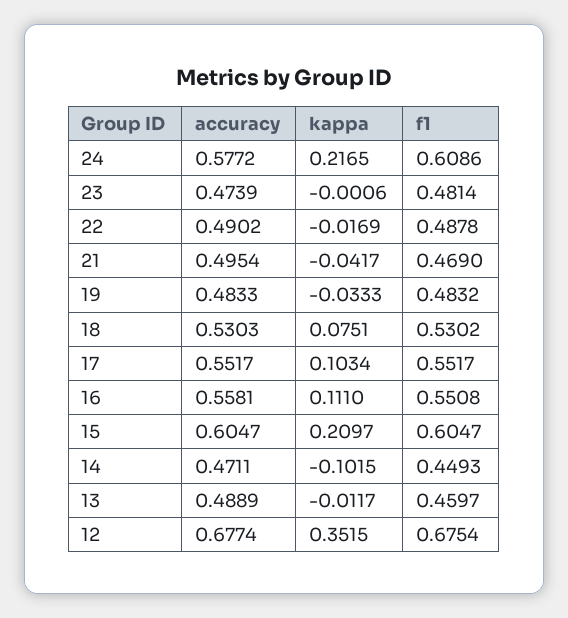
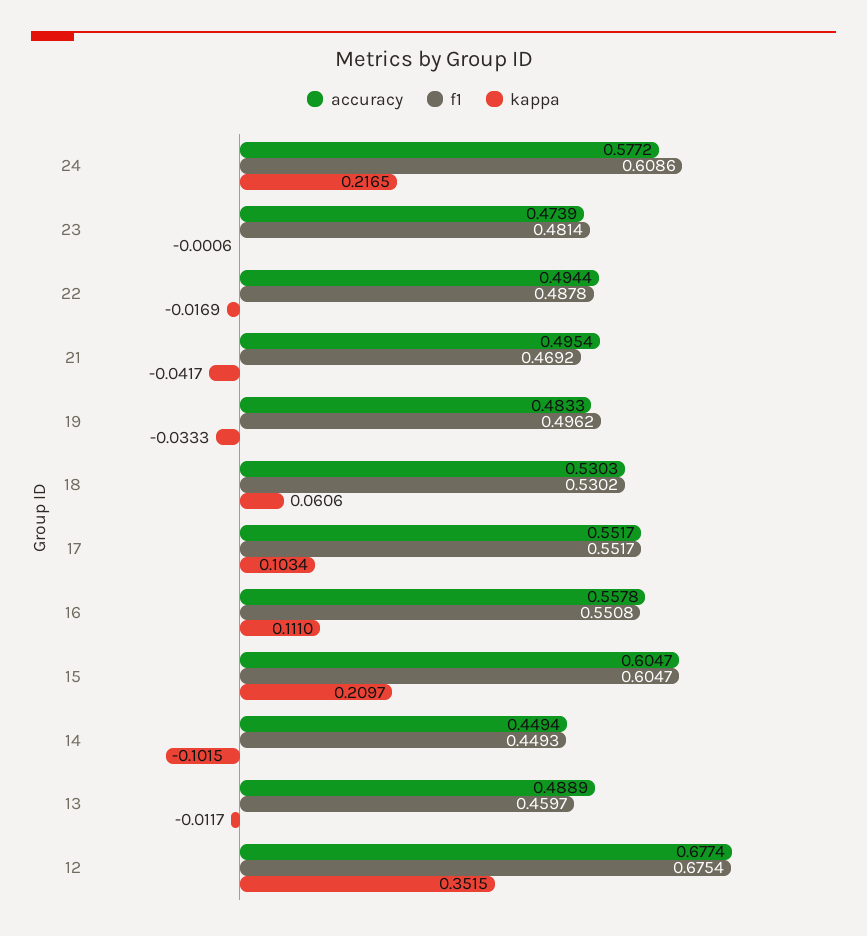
  {
    "accuracy": {
      "24": 0.5772,
      "23": 0.4739,
-     "22": 0.4902,
+     "22": 0.4944,
      "21": 0.4954,
      "19": 0.4833,
      "18": 0.5303,
      "17": 0.5517,
-     "16": 0.5581,
+     "16": 0.5578,
      "15": 0.6047,
-     "14": 0.4711,
+     "14": 0.4494,
      "13": 0.4889,
      "12": 0.6774
    },
    "kappa": {
      "24": 0.2165,
      "23": -0.0006,
      "22": -0.0169,
      "21": -0.0417,
      "19": -0.0333,
-     "18": 0.0751,
+     "18": 0.0606,
      "17": 0.1034,
      "16": 0.111,
      "15": 0.2097,
      "14": -0.1015,
      "13": -0.0117,
      "12": 0.3515
    },
    "f1": {
      "24": 0.6086,
      "23": 0.4814,
      "22": 0.4878,
-     "21": 0.469,
+     "21": 0.4692,
-     "19": 0.4832,
+     "19": 0.4962,
      "18": 0.5302,
      "17": 0.5517,
      "16": 0.5508,
      "15": 0.6047,
      "14": 0.4493,
      "13": 0.4597,
      "12": 0.6754
    }
  }

